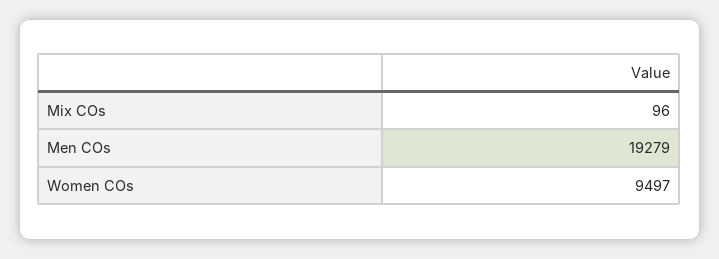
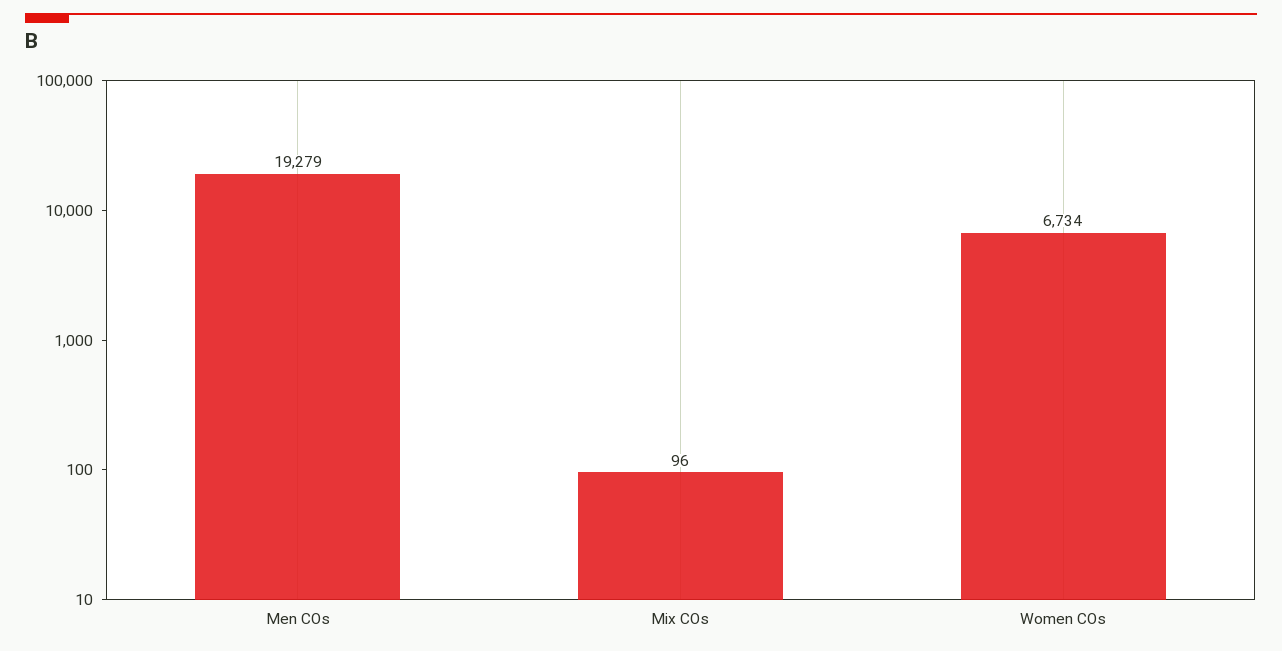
  {
    "Mix COs": 96,
    "Men COs": 19279,
-   "Women COs": 9497
+   "Women COs": 6734
  }

